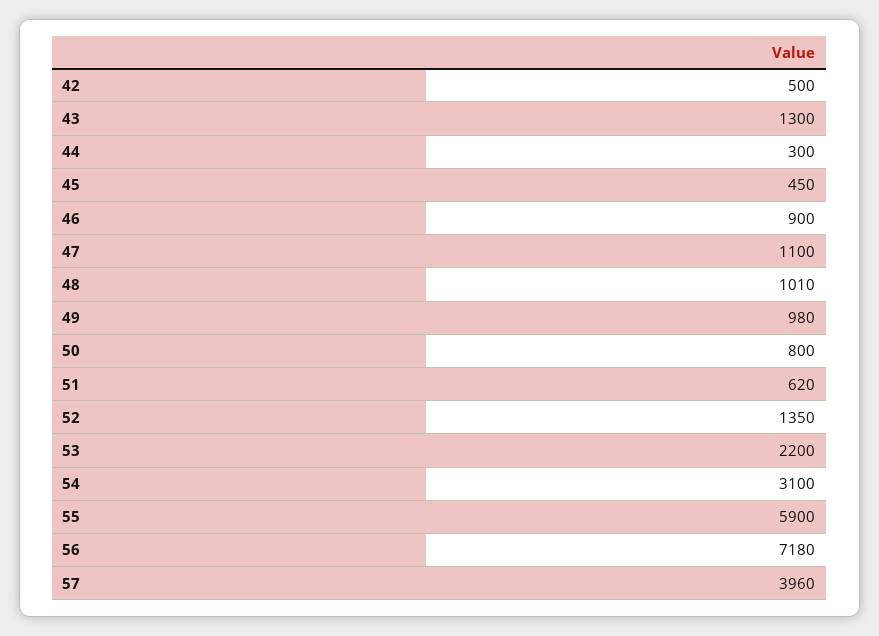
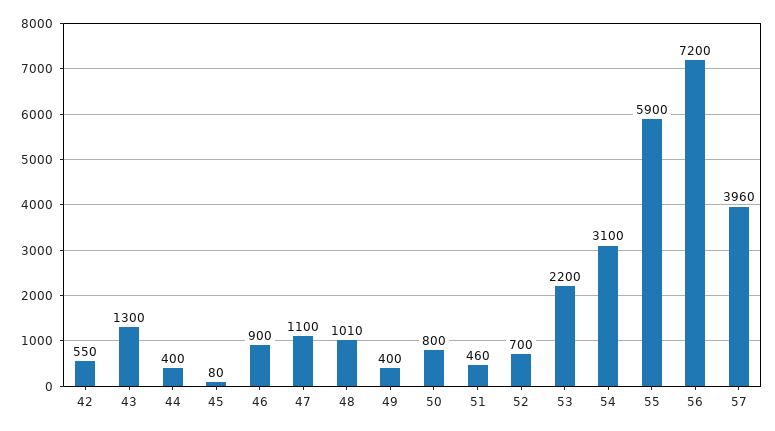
  {
-   "42": 500,
+   "42": 550,
    "43": 1300,
-   "44": 300,
+   "44": 400,
-   "45": 450,
+   "45": 80,
    "46": 900,
    "47": 1100,
    "48": 1010,
-   "49": 980,
+   "49": 400,
    "50": 800,
-   "51": 620,
+   "51": 460,
-   "52": 1350,
+   "52": 700,
    "53": 2200,
    "54": 3100,
    "55": 5900,
-   "56": 7180,
+   "56": 7200,
    "57": 3960
  }

